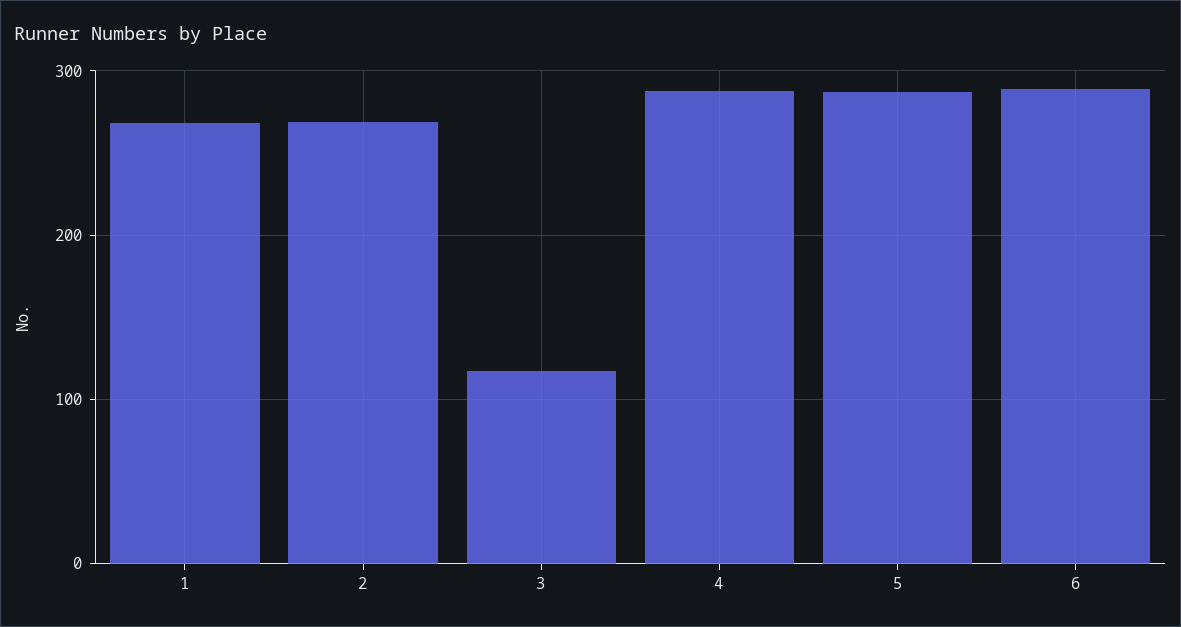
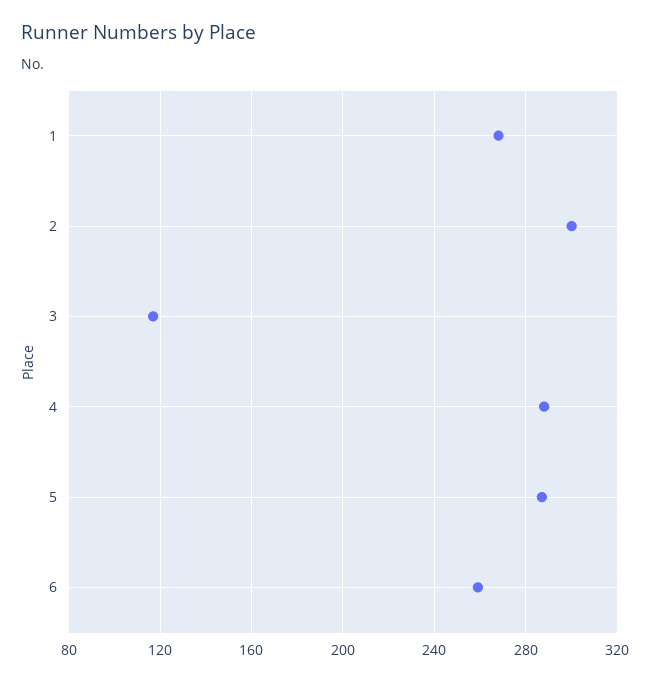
  {
    "1": 270,
-   "2": 270,
+   "2": 300,
    "3": 115,
    "4": 290,
    "5": 285,
-   "6": 290
+   "6": 260
  }

